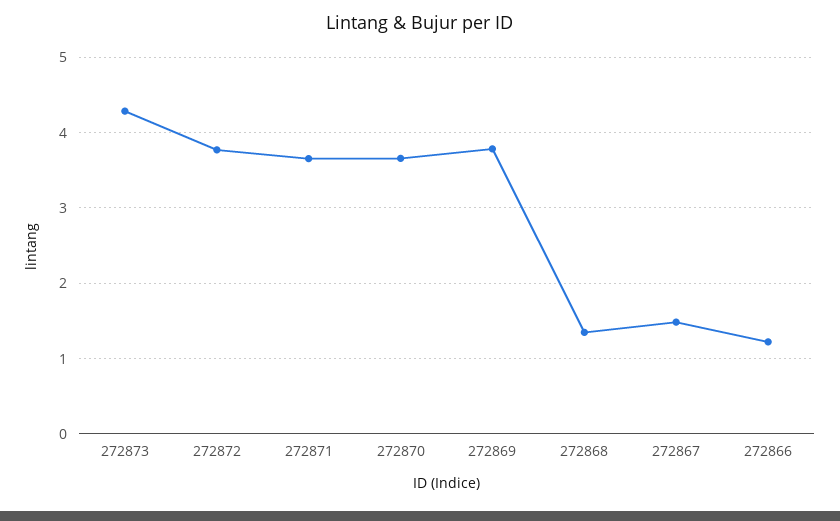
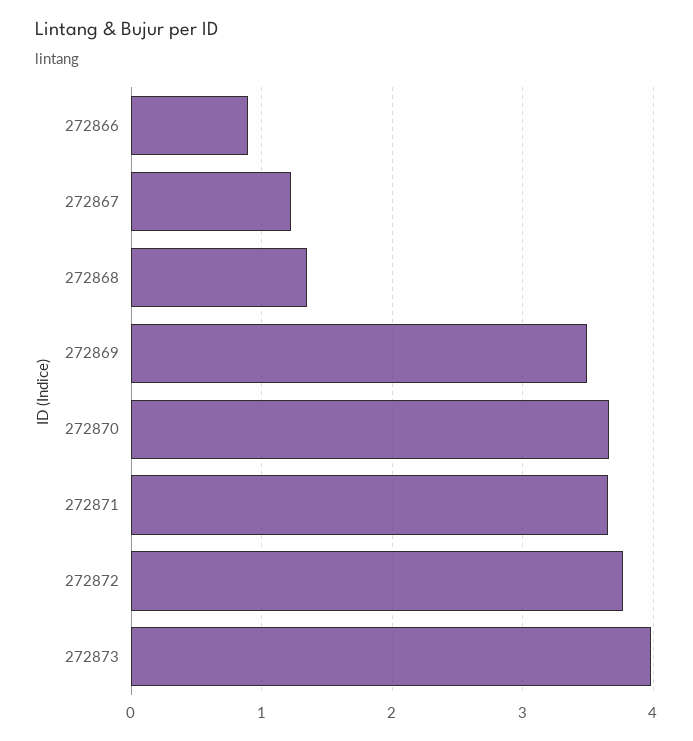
  {
-   "272873": 4.3,
+   "272873": 4,
    "272872": 3.8,
    "272871": 3.7,
    "272870": 3.7,
-   "272869": 3.8,
+   "272869": 3.5,
    "272868": 1.4,
-   "272867": 1.5,
+   "272867": 1.2,
-   "272866": 1.2
+   "272866": 0.9
  }

